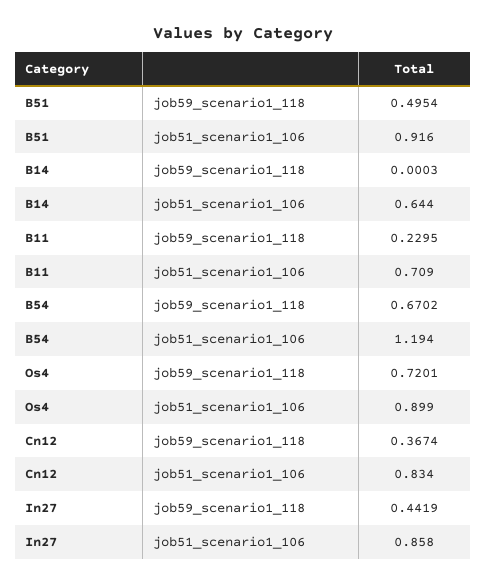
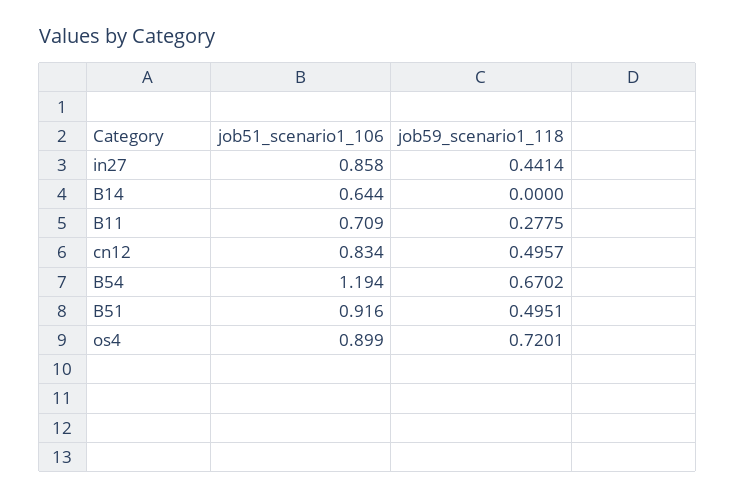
  {
    "B51": {
-     "job59_scenario1_118": 0.4954,
+     "job59_scenario1_118": 0.4951,
      "job51_scenario1_106": 0.916
    },
    "B14": {
-     "job59_scenario1_118": 0.0003,
+     "job59_scenario1_118": 0,
      "job51_scenario1_106": 0.644
    },
    "B11": {
-     "job59_scenario1_118": 0.2295,
+     "job59_scenario1_118": 0.2775,
      "job51_scenario1_106": 0.709
    },
    "B54": {
      "job59_scenario1_118": 0.6702,
      "job51_scenario1_106": 1.194
    },
    "Os4": {
      "job59_scenario1_118": 0.7201,
      "job51_scenario1_106": 0.899
    },
    "Cn12": {
-     "job59_scenario1_118": 0.3674,
+     "job59_scenario1_118": 0.4957,
      "job51_scenario1_106": 0.834
    },
    "In27": {
-     "job59_scenario1_118": 0.4419,
+     "job59_scenario1_118": 0.4414,
      "job51_scenario1_106": 0.858
    }
  }

